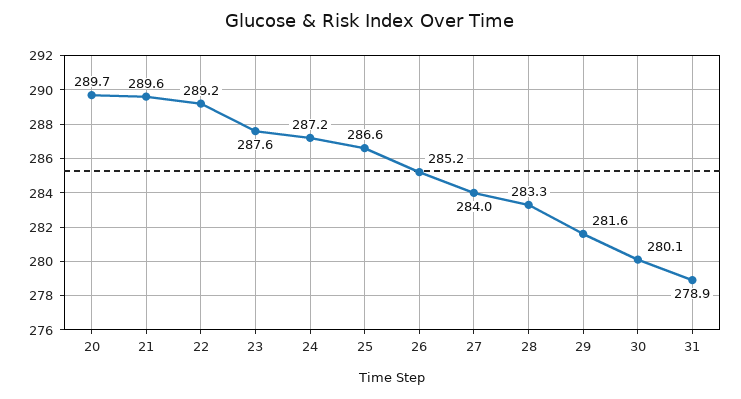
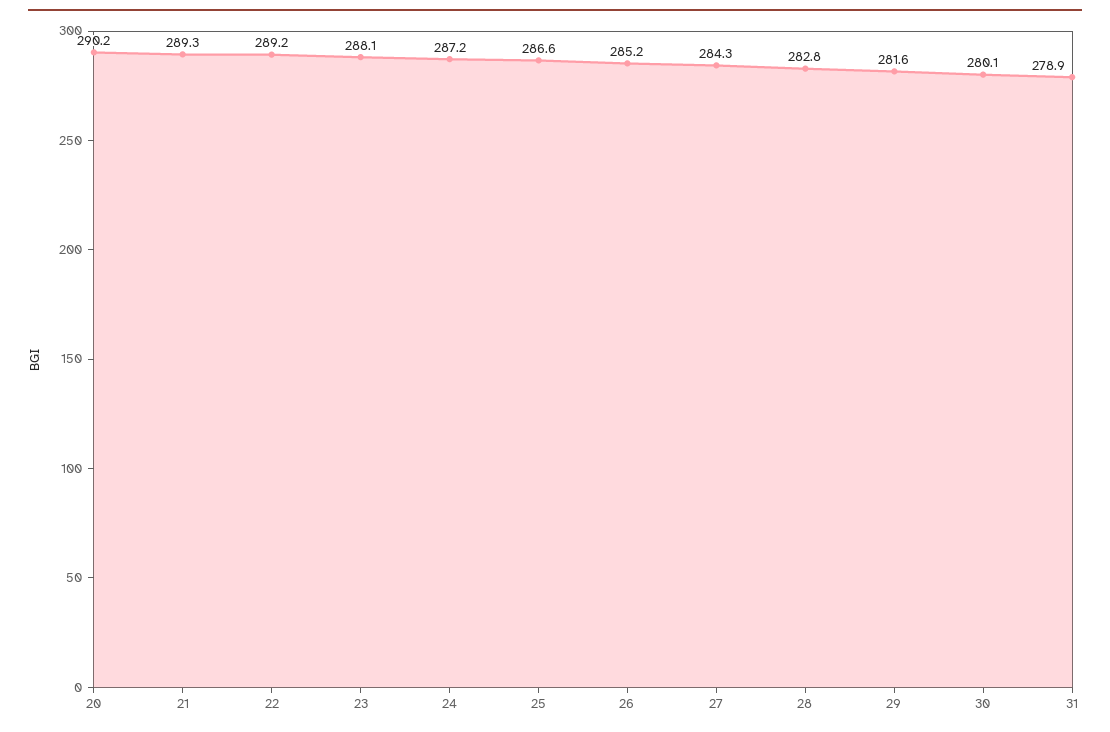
  {
-   "20": 289.7,
+   "20": 290.2,
-   "21": 289.6,
+   "21": 289.3,
    "22": 289.2,
-   "23": 287.6,
+   "23": 288.1,
    "24": 287.2,
    "25": 286.6,
    "26": 285.2,
-   "27": 284,
+   "27": 284.3,
-   "28": 283.3,
+   "28": 282.8,
    "29": 281.6,
    "30": 280.1,
    "31": 278.9
  }

